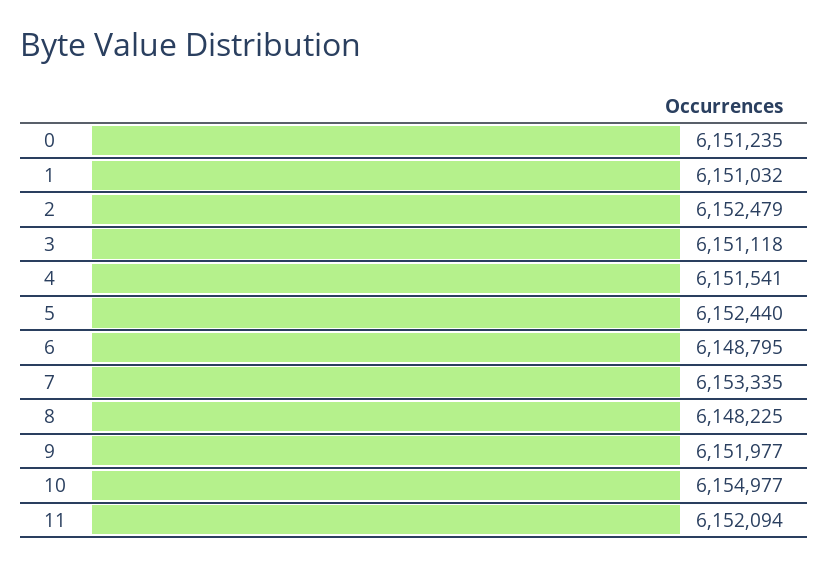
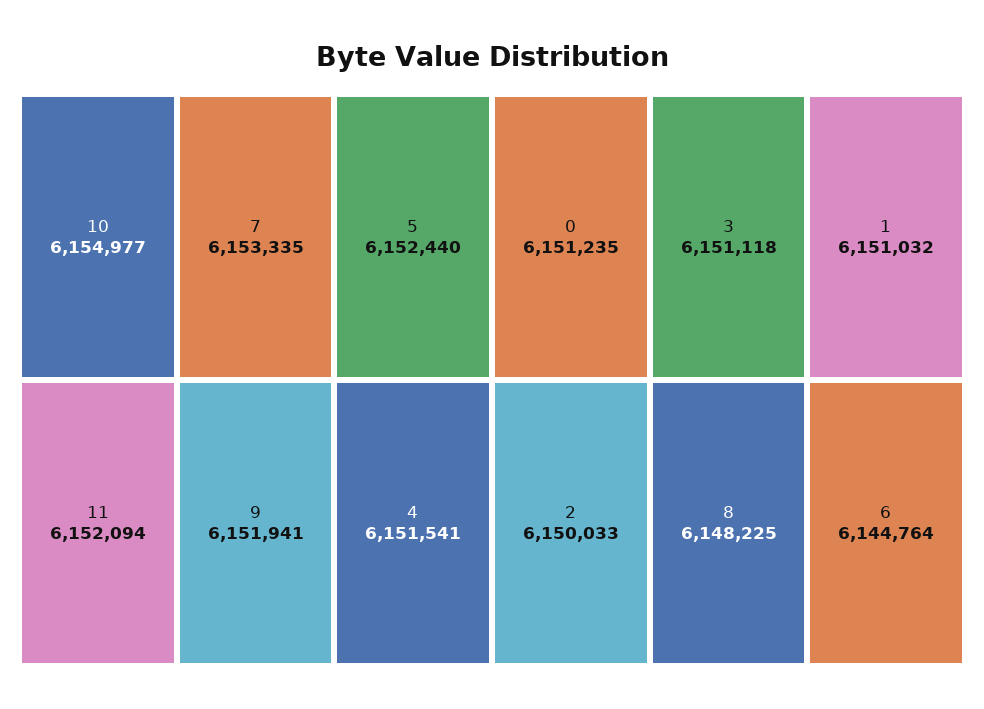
  {
    "0": 6151235,
    "1": 6151032,
-   "2": 6152479,
+   "2": 6150033,
    "3": 6151118,
    "4": 6151541,
    "5": 6152440,
-   "6": 6148795,
+   "6": 6144764,
    "7": 6153335,
    "8": 6148225,
-   "9": 6151977,
+   "9": 6151941,
    "10": 6154977,
    "11": 6152094
  }

